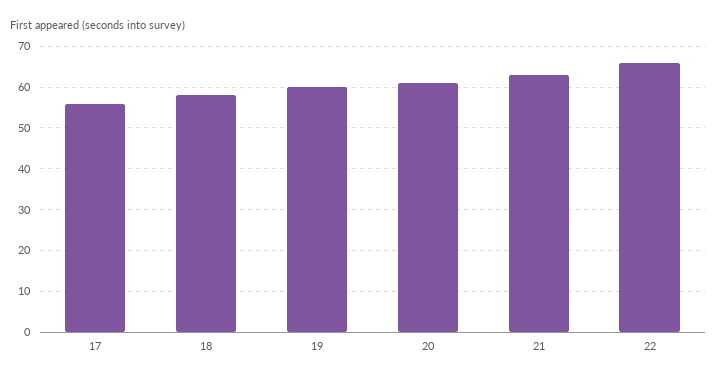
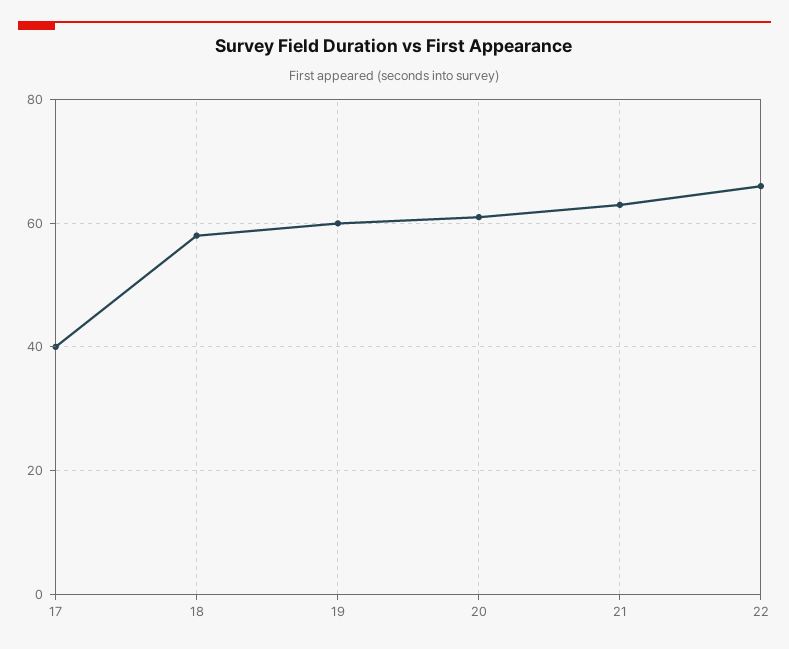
  {
-   "17": 55,
+   "17": 40,
    "18": 60,
    "19": 60,
    "20": 60,
    "21": 65,
    "22": 65
  }

